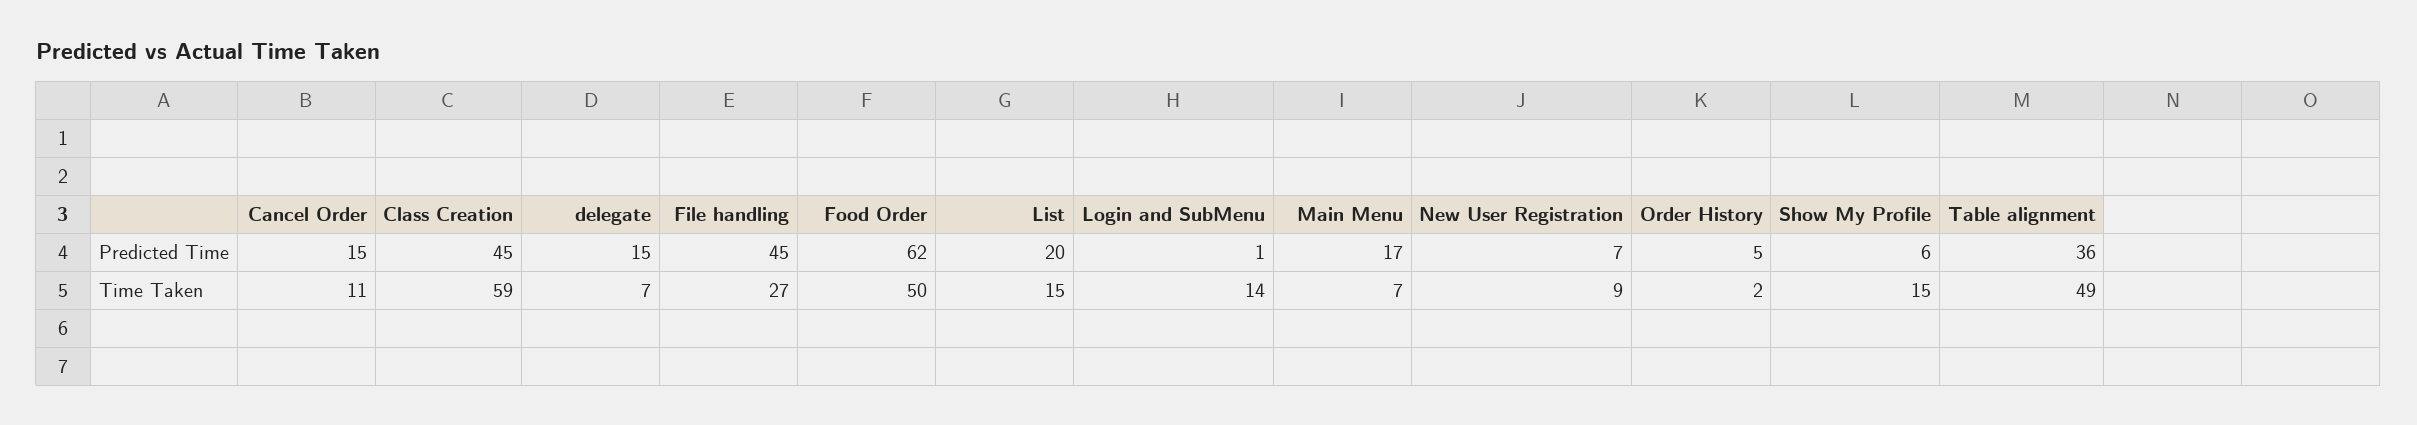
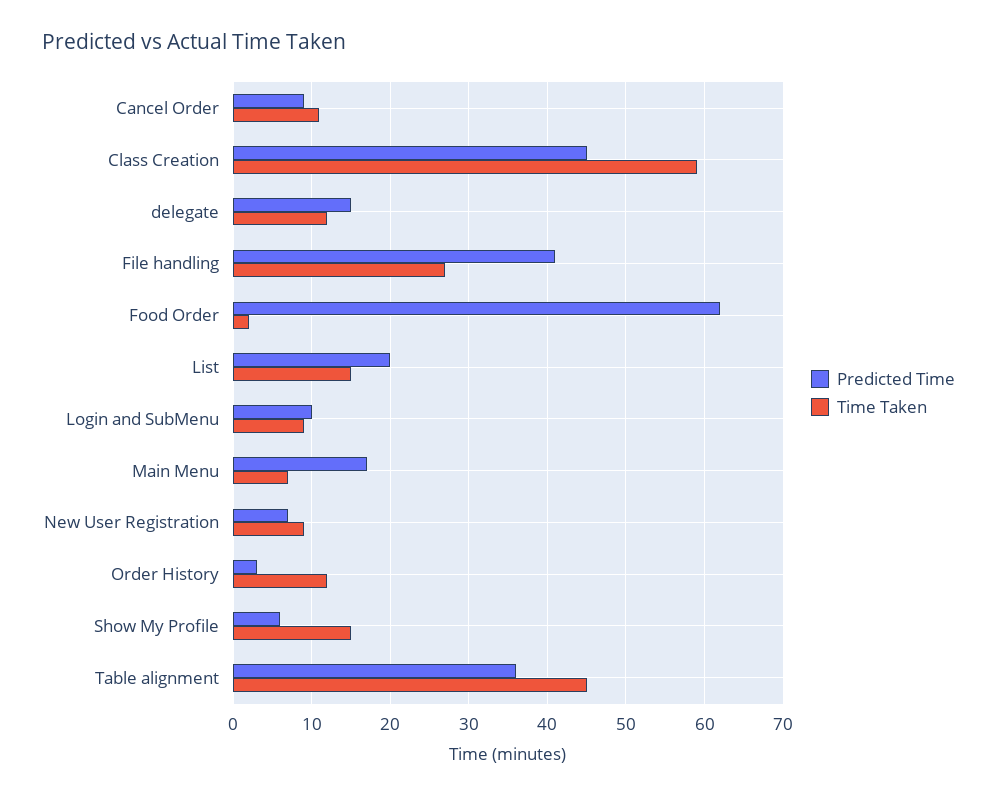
  {
    "Predicted Time": {
-     "Cancel Order": 15,
+     "Cancel Order": 9,
      "Class Creation": 45,
      "delegate": 15,
-     "File handling": 45,
+     "File handling": 41,
      "Food Order": 62,
      "List": 20,
-     "Login and SubMenu": 1,
+     "Login and SubMenu": 10,
      "Main Menu": 17,
      "New User Registration": 7,
-     "Order History": 5,
+     "Order History": 3,
      "Show My Profile": 6,
      "Table alignment": 36
    },
    "Time Taken": {
      "Cancel Order": 11,
      "Class Creation": 59,
-     "delegate": 7,
+     "delegate": 12,
      "File handling": 27,
-     "Food Order": 50,
+     "Food Order": 2,
      "List": 15,
-     "Login and SubMenu": 14,
+     "Login and SubMenu": 9,
      "Main Menu": 7,
      "New User Registration": 9,
-     "Order History": 2,
+     "Order History": 12,
      "Show My Profile": 15,
-     "Table alignment": 49
+     "Table alignment": 45
    }
  }

